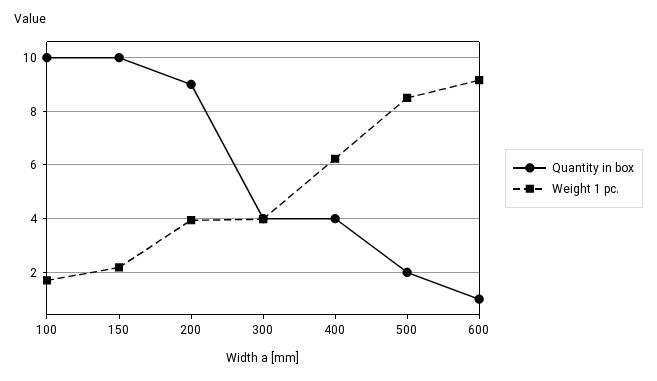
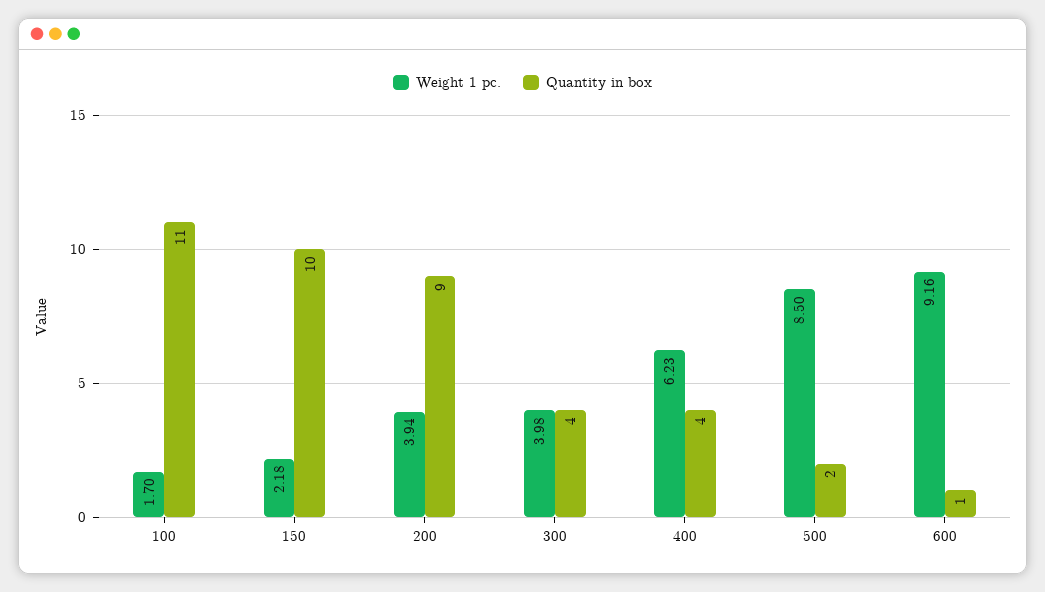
  {
    "Quantity in box": {
-     "100": 10,
+     "100": 11,
      "150": 10,
      "200": 9,
      "300": 4,
      "400": 4,
      "500": 2,
      "600": 1
    },
    "Weight 1 pc.": {
      "100": 1.7,
      "150": 2.18,
      "200": 3.94,
      "300": 3.98,
      "400": 6.23,
      "500": 8.5,
      "600": 9.16
    }
  }

